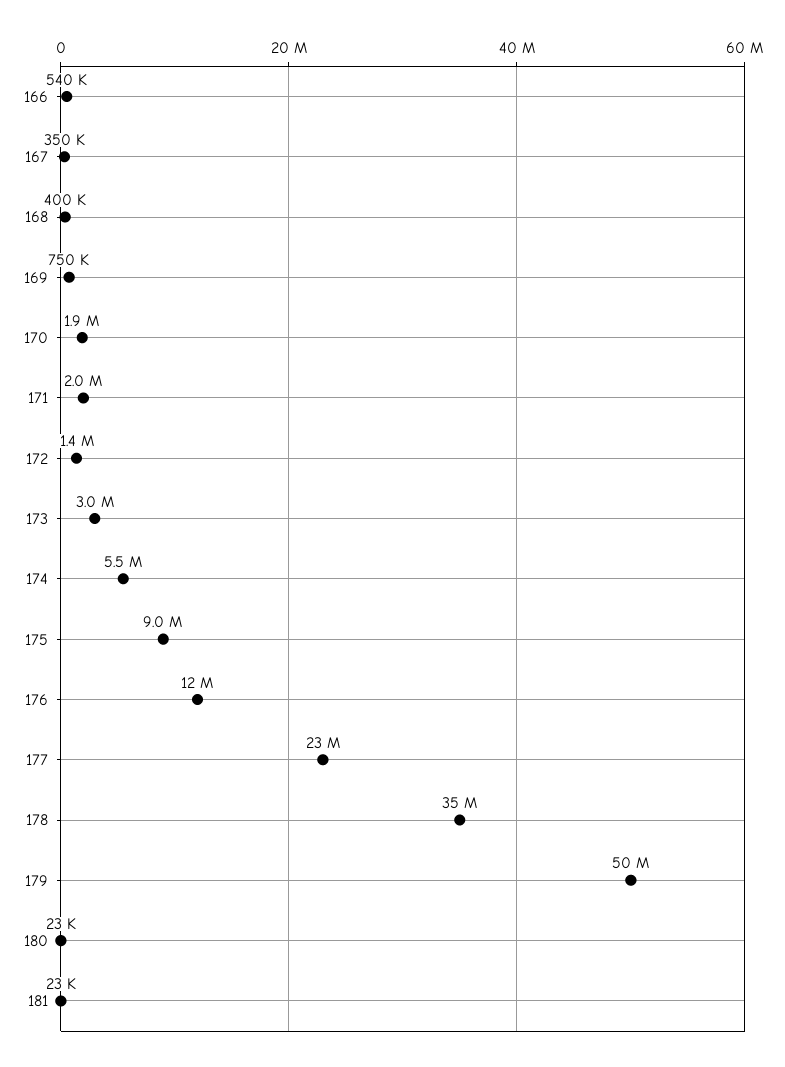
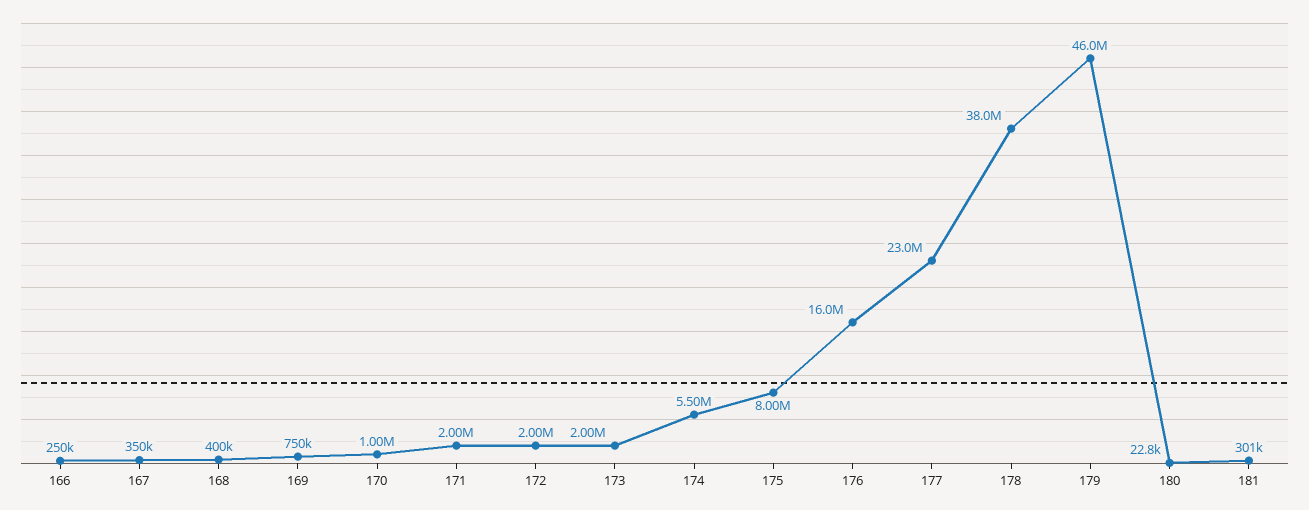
  {
-   "166": 540000,
+   "166": 250000,
    "167": 350000,
    "168": 400000,
    "169": 750000,
-   "170": 1900000,
+   "170": 1000000,
    "171": 2000000,
-   "172": 1400000,
+   "172": 2000000,
-   "173": 3000000,
+   "173": 2000000,
    "174": 5500000,
-   "175": 9000000,
+   "175": 8000000,
-   "176": 12000000,
+   "176": 16000000,
    "177": 23000000,
-   "178": 35000000,
+   "178": 38000000,
-   "179": 50000000,
+   "179": 46000000,
    "180": 22800,
-   "181": 23000
+   "181": 301000
  }

